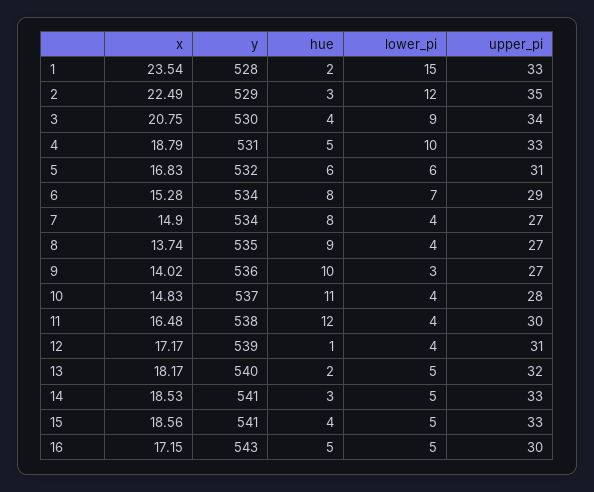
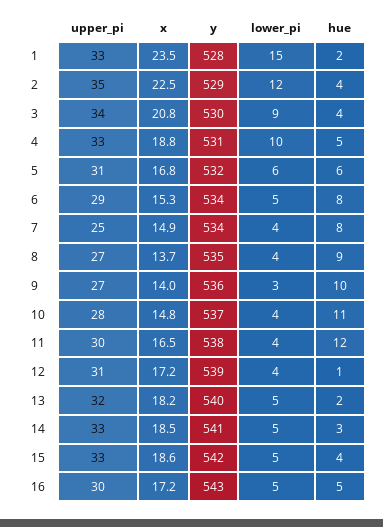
  {
    "x": {
      "1": 23.54,
      "2": 22.49,
      "3": 20.75,
      "4": 18.79,
      "5": 16.83,
      "6": 15.28,
      "7": 14.9,
      "8": 13.74,
      "9": 14.02,
      "10": 14.83,
      "11": 16.48,
      "12": 17.17,
      "13": 18.17,
      "14": 18.53,
      "15": 18.56,
      "16": 17.15
    },
    "y": {
      "1": 528,
      "2": 529,
      "3": 530,
      "4": 531,
      "5": 532,
      "6": 534,
      "7": 534,
      "8": 535,
      "9": 536,
      "10": 537,
      "11": 538,
      "12": 539,
      "13": 540,
      "14": 541,
-     "15": 541,
+     "15": 542,
      "16": 543
    },
    "hue": {
      "1": 2,
-     "2": 3,
+     "2": 4,
      "3": 4,
      "4": 5,
      "5": 6,
      "6": 8,
      "7": 8,
      "8": 9,
      "9": 10,
      "10": 11,
      "11": 12,
      "12": 1,
      "13": 2,
      "14": 3,
      "15": 4,
      "16": 5
    },
    "lower_pi": {
      "1": 15,
      "2": 12,
      "3": 9,
      "4": 10,
      "5": 6,
-     "6": 7,
+     "6": 5,
      "7": 4,
      "8": 4,
      "9": 3,
      "10": 4,
      "11": 4,
      "12": 4,
      "13": 5,
      "14": 5,
      "15": 5,
      "16": 5
    },
    "upper_pi": {
      "1": 33,
      "2": 35,
      "3": 34,
      "4": 33,
      "5": 31,
      "6": 29,
-     "7": 27,
+     "7": 25,
      "8": 27,
      "9": 27,
      "10": 28,
      "11": 30,
      "12": 31,
      "13": 32,
      "14": 33,
      "15": 33,
      "16": 30
    }
  }

